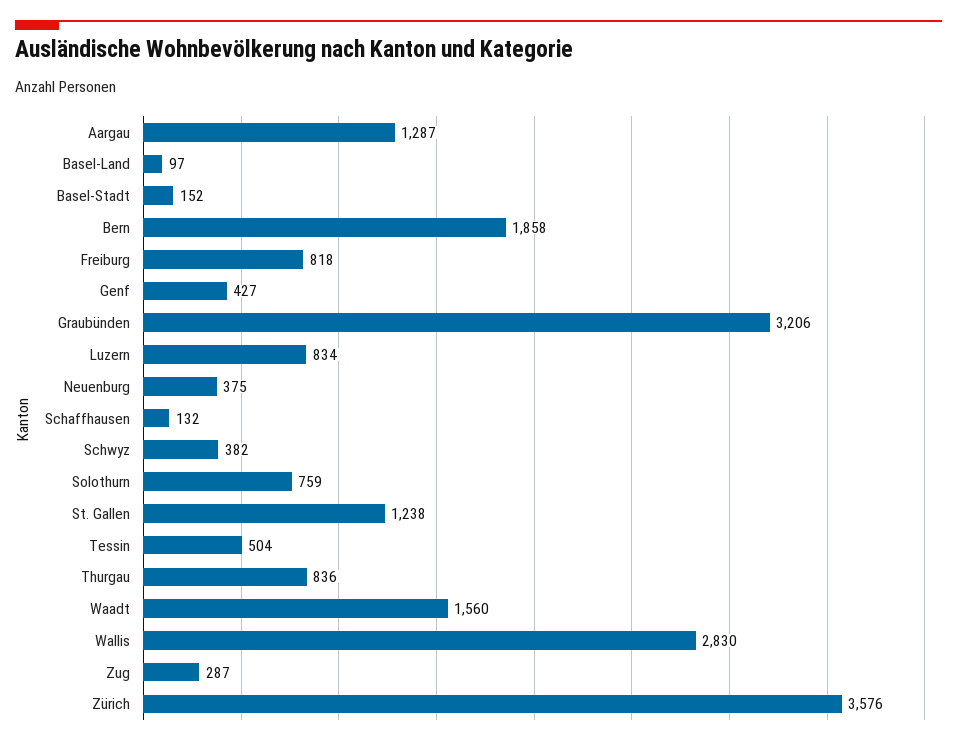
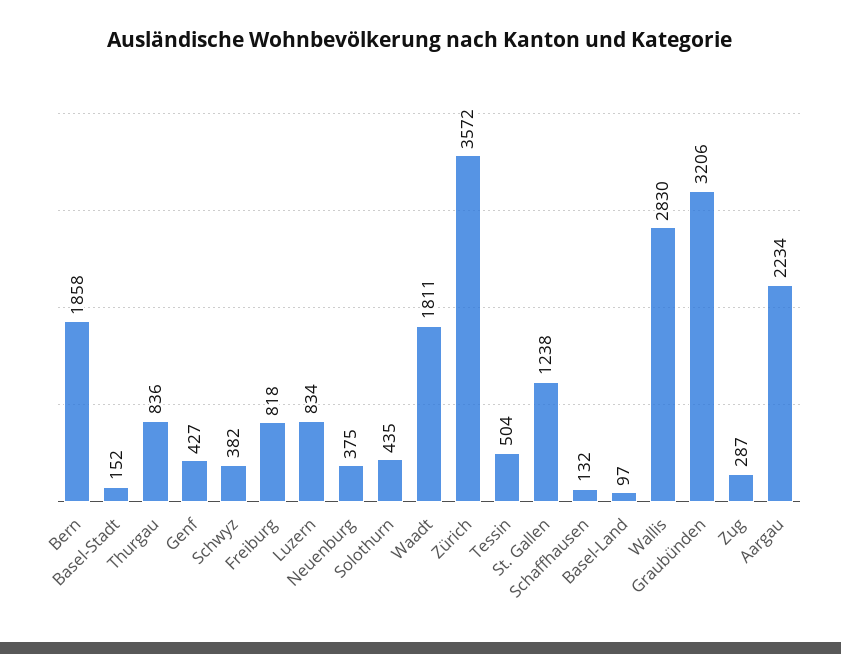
  {
-   "Aargau": 1287,
+   "Aargau": 2234,
    "Basel-Land": 97,
    "Basel-Stadt": 152,
    "Bern": 1858,
    "Freiburg": 818,
    "Genf": 427,
    "Graubünden": 3206,
    "Luzern": 834,
    "Neuenburg": 375,
    "Schaffhausen": 132,
    "Schwyz": 382,
-   "Solothurn": 759,
+   "Solothurn": 435,
    "St. Gallen": 1238,
    "Tessin": 504,
    "Thurgau": 836,
-   "Waadt": 1560,
+   "Waadt": 1811,
    "Wallis": 2830,
    "Zug": 287,
-   "Zürich": 3576
+   "Zürich": 3572
  }

